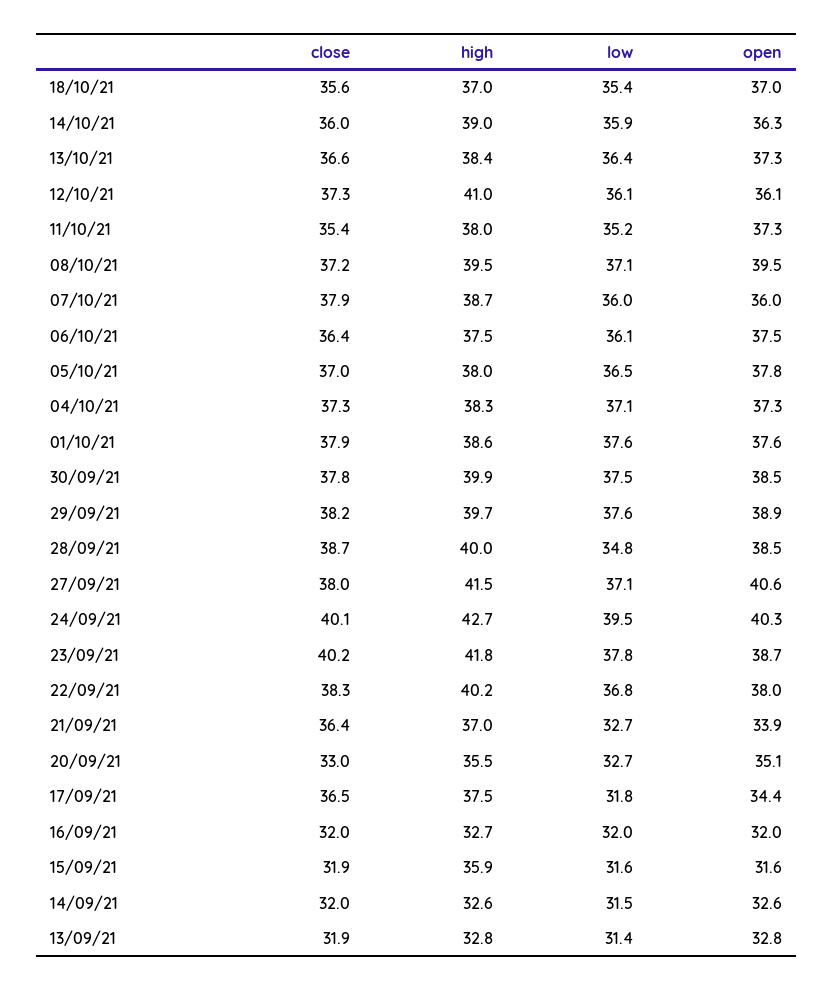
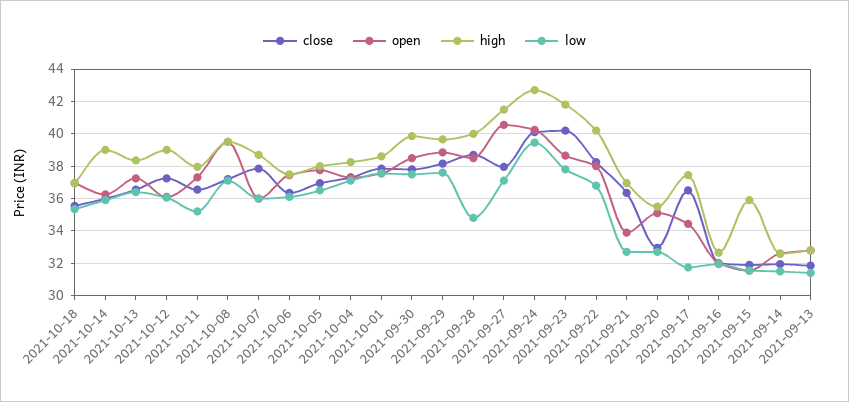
  {
    "close": {
      "18/10/21": 35.6,
      "14/10/21": 36,
      "13/10/21": 36.6,
      "12/10/21": 37.3,
-     "11/10/21": 35.4,
+     "11/10/21": 36.5,
      "08/10/21": 37.2,
      "07/10/21": 37.9,
      "06/10/21": 36.4,
      "05/10/21": 37,
      "04/10/21": 37.3,
      "01/10/21": 37.9,
      "30/09/21": 37.8,
      "29/09/21": 38.2,
      "28/09/21": 38.7,
      "27/09/21": 38,
      "24/09/21": 40.1,
      "23/09/21": 40.2,
      "22/09/21": 38.3,
      "21/09/21": 36.4,
      "20/09/21": 33,
      "17/09/21": 36.5,
      "16/09/21": 32,
      "15/09/21": 31.9,
      "14/09/21": 32,
      "13/09/21": 31.9
    },
    "high": {
      "18/10/21": 37,
      "14/10/21": 39,
      "13/10/21": 38.4,
-     "12/10/21": 41,
+     "12/10/21": 39,
      "11/10/21": 38,
      "08/10/21": 39.5,
      "07/10/21": 38.7,
      "06/10/21": 37.5,
      "05/10/21": 38,
      "04/10/21": 38.3,
      "01/10/21": 38.6,
      "30/09/21": 39.9,
      "29/09/21": 39.7,
      "28/09/21": 40,
      "27/09/21": 41.5,
      "24/09/21": 42.7,
      "23/09/21": 41.8,
      "22/09/21": 40.2,
      "21/09/21": 37,
      "20/09/21": 35.5,
      "17/09/21": 37.5,
      "16/09/21": 32.7,
      "15/09/21": 35.9,
      "14/09/21": 32.6,
      "13/09/21": 32.8
    },
    "low": {
      "18/10/21": 35.4,
      "14/10/21": 35.9,
      "13/10/21": 36.4,
      "12/10/21": 36.1,
      "11/10/21": 35.2,
      "08/10/21": 37.1,
      "07/10/21": 36,
      "06/10/21": 36.1,
      "05/10/21": 36.5,
      "04/10/21": 37.1,
      "01/10/21": 37.6,
      "30/09/21": 37.5,
      "29/09/21": 37.6,
      "28/09/21": 34.8,
      "27/09/21": 37.1,
      "24/09/21": 39.5,
      "23/09/21": 37.8,
      "22/09/21": 36.8,
      "21/09/21": 32.7,
      "20/09/21": 32.7,
      "17/09/21": 31.8,
      "16/09/21": 32,
      "15/09/21": 31.6,
      "14/09/21": 31.5,
      "13/09/21": 31.4
    },
    "open": {
      "18/10/21": 37,
      "14/10/21": 36.3,
      "13/10/21": 37.3,
      "12/10/21": 36.1,
      "11/10/21": 37.3,
      "08/10/21": 39.5,
      "07/10/21": 36,
      "06/10/21": 37.5,
      "05/10/21": 37.8,
      "04/10/21": 37.3,
      "01/10/21": 37.6,
      "30/09/21": 38.5,
      "29/09/21": 38.9,
      "28/09/21": 38.5,
      "27/09/21": 40.6,
      "24/09/21": 40.3,
      "23/09/21": 38.7,
      "22/09/21": 38,
      "21/09/21": 33.9,
      "20/09/21": 35.1,
      "17/09/21": 34.4,
      "16/09/21": 32,
      "15/09/21": 31.6,
      "14/09/21": 32.6,
      "13/09/21": 32.8
    }
  }

